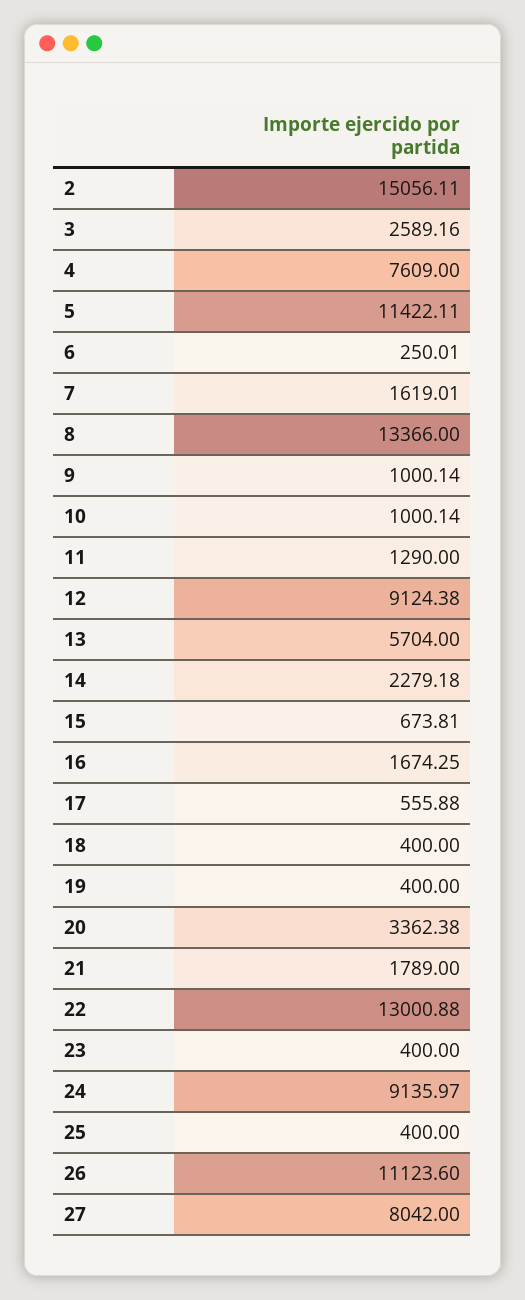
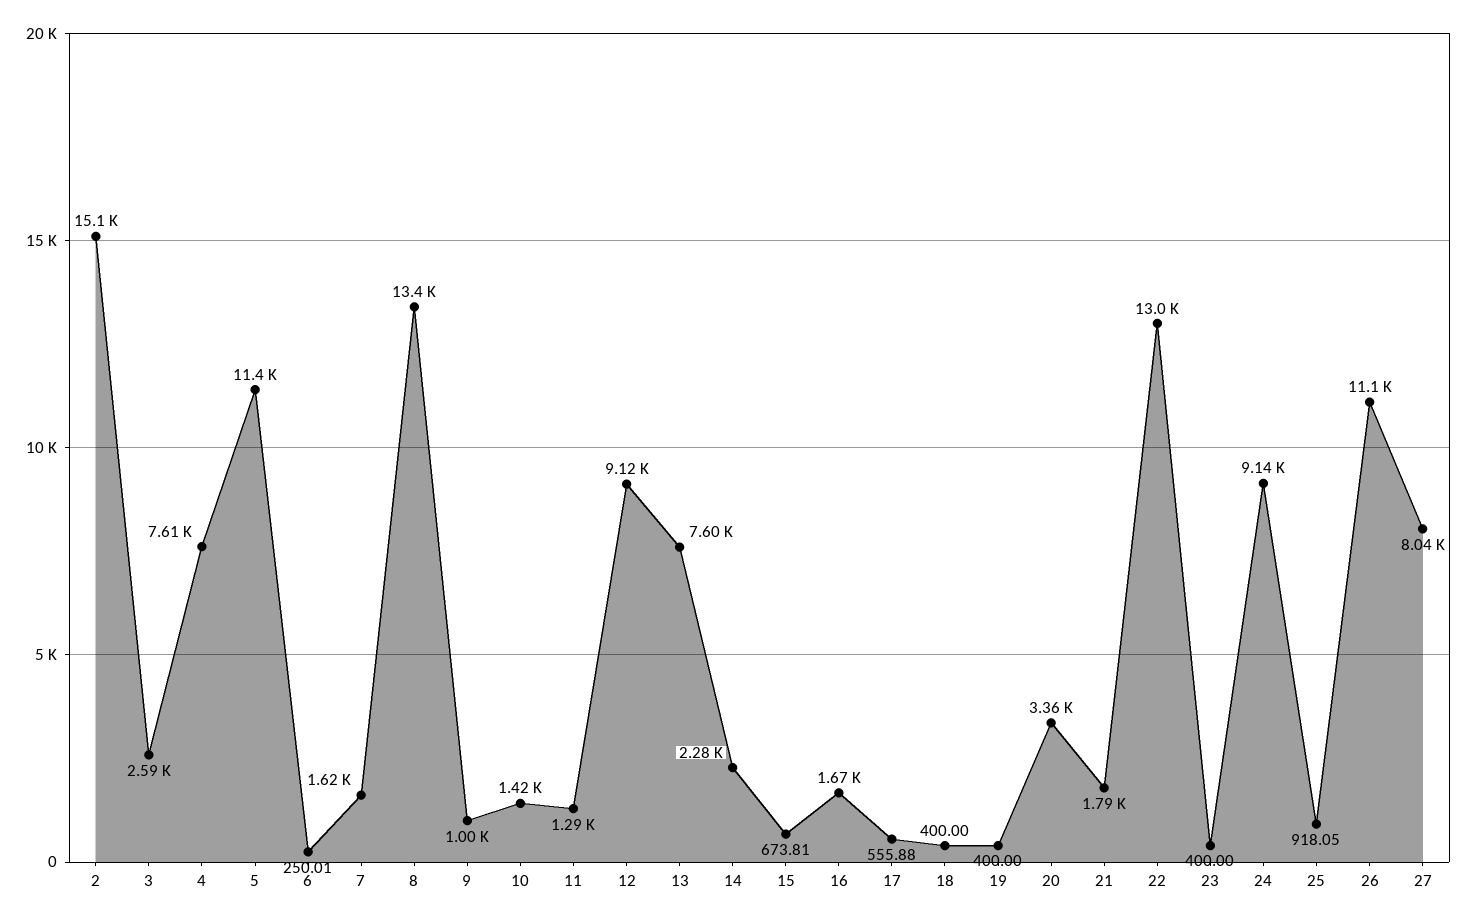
  {
    "2": 15056.11,
    "3": 2589.16,
    "4": 7609,
    "5": 11422.11,
    "6": 250.01,
    "7": 1619.01,
    "8": 13366,
    "9": 1000.14,
-   "10": 1000.14,
+   "10": 1420,
    "11": 1290,
    "12": 9124.38,
-   "13": 5704,
+   "13": 7600,
    "14": 2279.18,
    "15": 673.81,
    "16": 1674.25,
    "17": 555.88,
    "18": 400,
    "19": 400,
    "20": 3362.38,
    "21": 1789,
    "22": 13000.88,
    "23": 400,
    "24": 9135.97,
-   "25": 400,
+   "25": 918.05,
    "26": 11123.6,
    "27": 8042
  }

